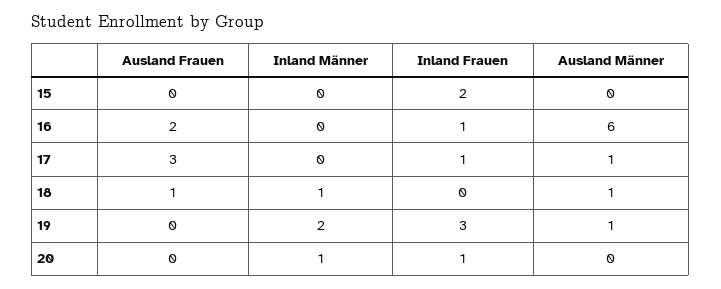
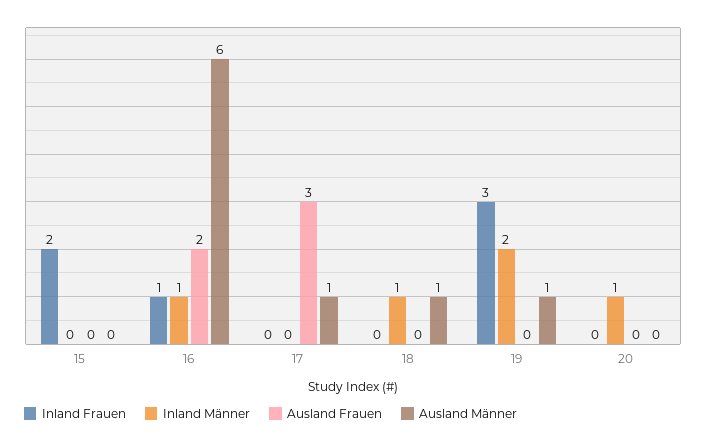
  {
    "Ausland Frauen": {
      "15": 0,
      "16": 2,
      "17": 3,
-     "18": 1,
+     "18": 0,
      "19": 0,
      "20": 0
    },
    "Inland Männer": {
      "15": 0,
-     "16": 0,
+     "16": 1,
      "17": 0,
      "18": 1,
      "19": 2,
      "20": 1
    },
    "Inland Frauen": {
      "15": 2,
      "16": 1,
-     "17": 1,
+     "17": 0,
      "18": 0,
      "19": 3,
-     "20": 1
+     "20": 0
    },
    "Ausland Männer": {
      "15": 0,
      "16": 6,
      "17": 1,
      "18": 1,
      "19": 1,
      "20": 0
    }
  }

